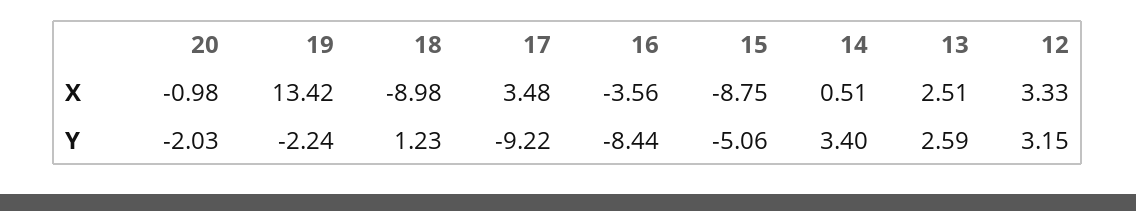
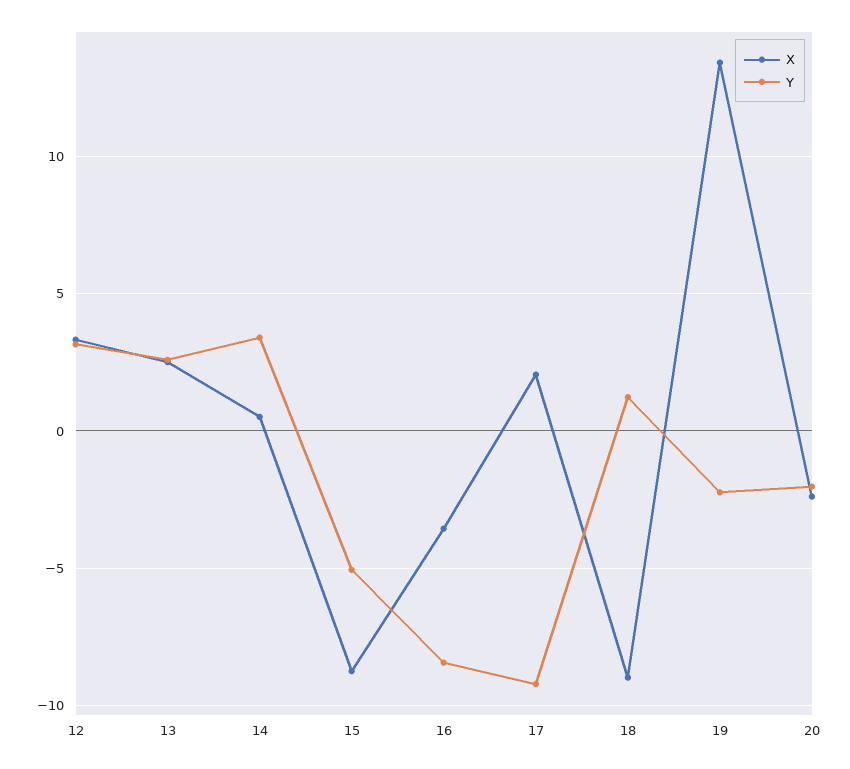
  {
    "X": {
-     "20": -0.98,
+     "20": -2.5,
      "19": 13.42,
      "18": -8.98,
-     "17": 3.48,
+     "17": 2,
      "16": -3.56,
      "15": -8.75,
      "14": 0.51,
      "13": 2.51,
      "12": 3.33
    },
    "Y": {
      "20": -2.03,
      "19": -2.24,
      "18": 1.23,
      "17": -9.22,
      "16": -8.44,
      "15": -5.06,
      "14": 3.4,
      "13": 2.59,
      "12": 3.15
    }
  }

